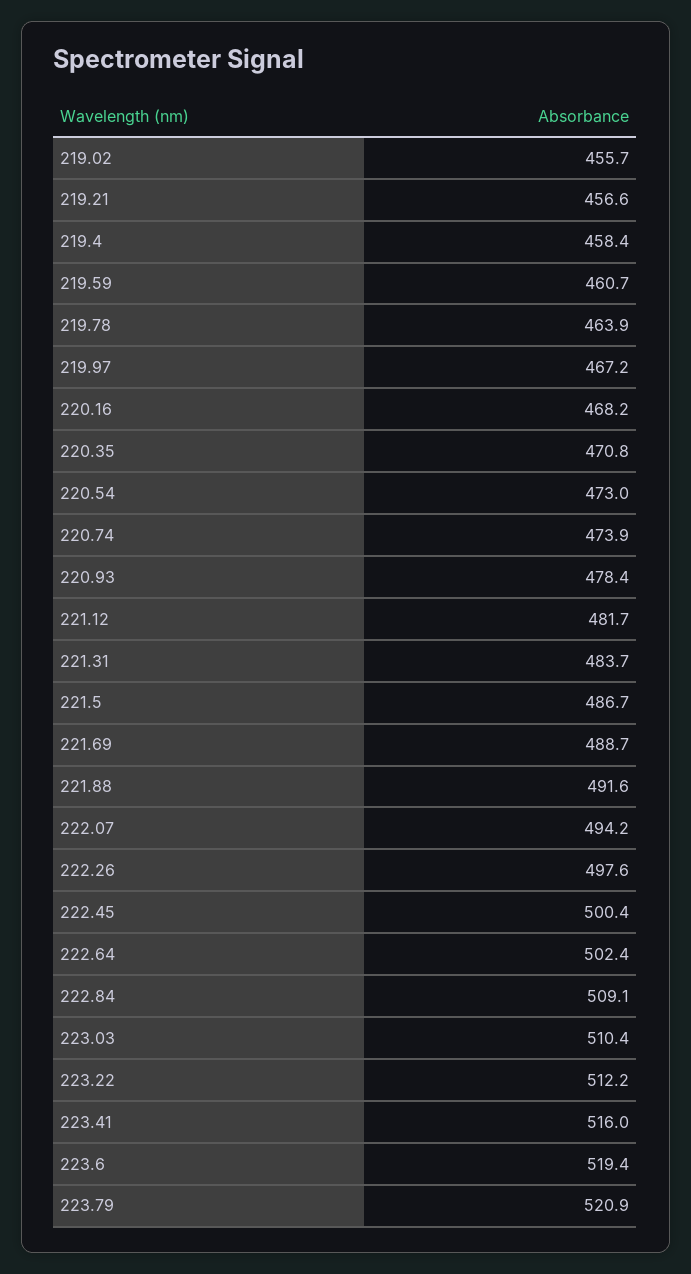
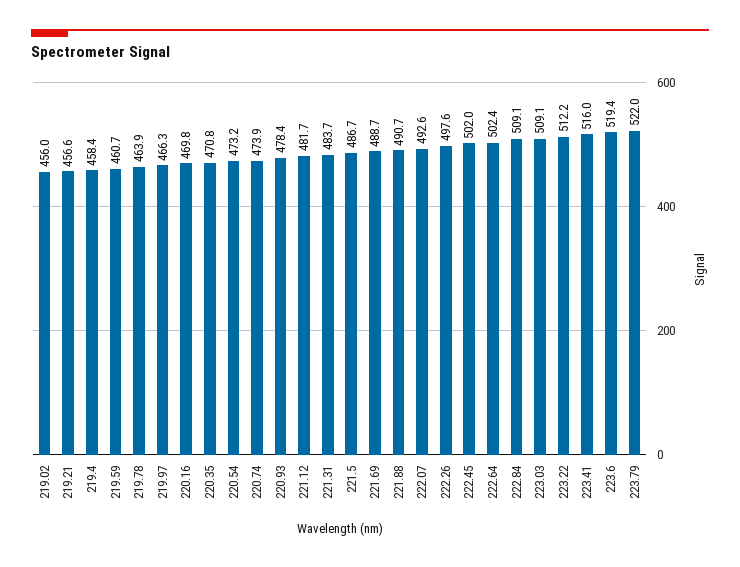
  {
-   "219.02": 455.7,
+   "219.02": 456,
    "219.21": 456.6,
    "219.4": 458.4,
    "219.59": 460.7,
    "219.78": 463.9,
-   "219.97": 467.2,
+   "219.97": 466.3,
-   "220.16": 468.2,
+   "220.16": 469.8,
    "220.35": 470.8,
-   "220.54": 473,
+   "220.54": 473.2,
    "220.74": 473.9,
    "220.93": 478.4,
    "221.12": 481.7,
    "221.31": 483.7,
    "221.5": 486.7,
    "221.69": 488.7,
-   "221.88": 491.6,
+   "221.88": 490.7,
-   "222.07": 494.2,
+   "222.07": 492.6,
    "222.26": 497.6,
-   "222.45": 500.4,
+   "222.45": 502,
    "222.64": 502.4,
    "222.84": 509.1,
-   "223.03": 510.4,
+   "223.03": 509.1,
    "223.22": 512.2,
    "223.41": 516,
    "223.6": 519.4,
-   "223.79": 520.9
+   "223.79": 522
  }

